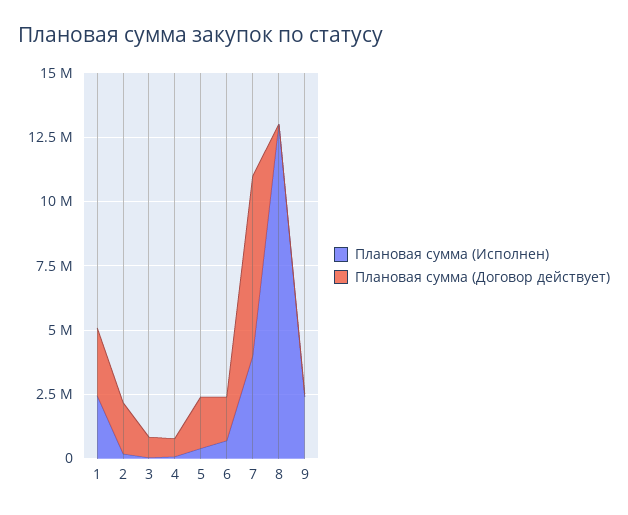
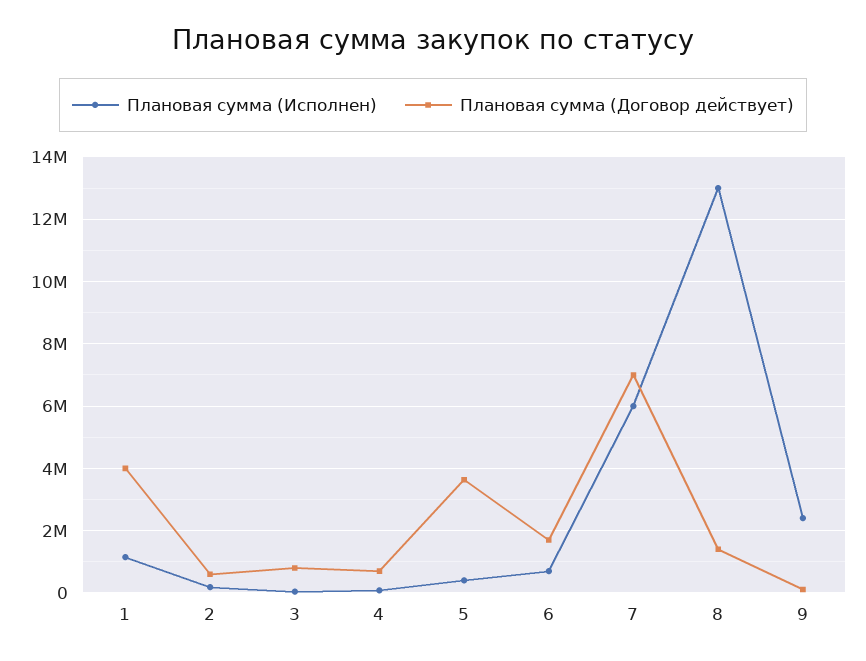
  {
    "Плановая сумма (Исполнен)": {
-     "1": 2500000,
+     "1": 1200000,
      "2": 200000,
      "3": 0,
      "4": 0,
      "5": 400000,
      "6": 800000,
-     "7": 4000000,
+     "7": 6000000,
      "8": 13000000,
      "9": 2400000
    },
    "Плановая сумма (Договор действует)": {
-     "1": 2500000,
+     "1": 4000000,
-     "2": 2000000,
+     "2": 600000,
      "3": 800000,
      "4": 800000,
-     "5": 2000000,
+     "5": 3600000,
      "6": 1600000,
      "7": 7000000,
-     "8": 0,
+     "8": 1400000,
      "9": 200000
    }
  }

